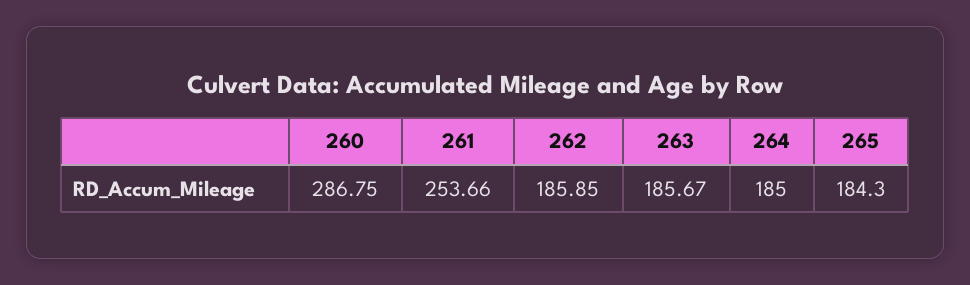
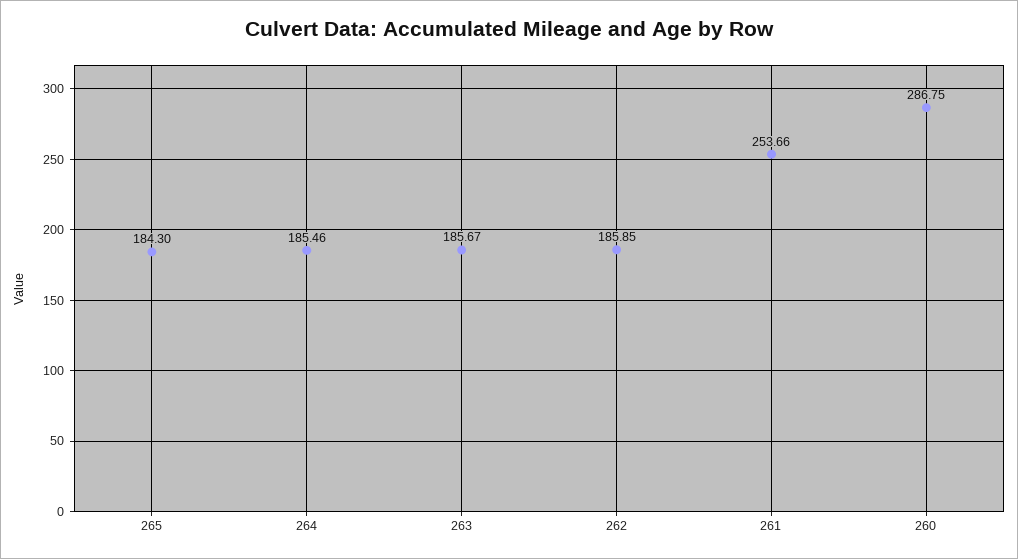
  {
    "260": 286.75,
    "261": 253.66,
    "262": 185.85,
    "263": 185.67,
-   "264": 185,
+   "264": 185.46,
    "265": 184.3
  }

